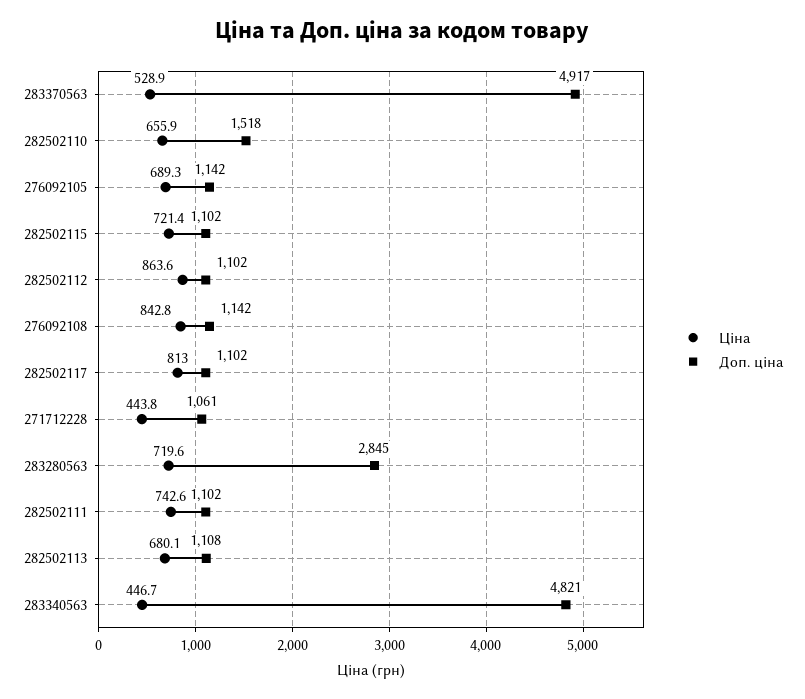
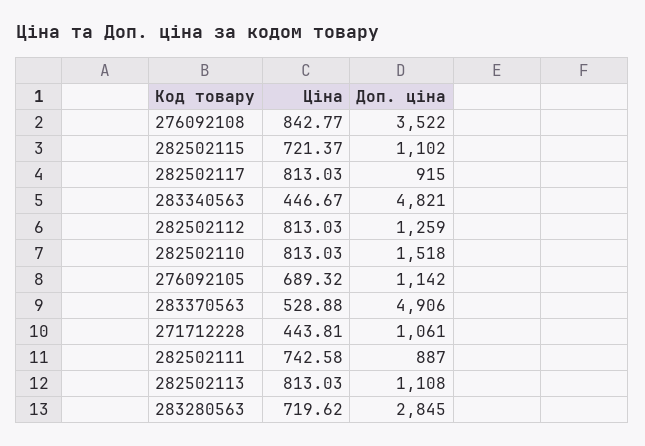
  {
    "Ціна": {
      "283370563": 528.88,
-     "282502110": 655.9,
+     "282502110": 813.03,
      "276092105": 689.32,
      "282502115": 721.37,
-     "282502112": 863.6,
+     "282502112": 813.03,
      "276092108": 842.77,
      "282502117": 813.03,
      "271712228": 443.81,
      "283280563": 719.62,
      "282502111": 742.58,
-     "282502113": 680.1,
+     "282502113": 813.03,
      "283340563": 446.67
    },
    "Доп. ціна": {
-     "283370563": 4917,
+     "283370563": 4906,
      "282502110": 1518,
      "276092105": 1142,
      "282502115": 1102,
-     "282502112": 1102,
+     "282502112": 1259,
-     "276092108": 1142,
+     "276092108": 3522,
-     "282502117": 1102,
+     "282502117": 915,
      "271712228": 1061,
      "283280563": 2845,
-     "282502111": 1102,
+     "282502111": 887,
      "282502113": 1108,
      "283340563": 4821
    }
  }

